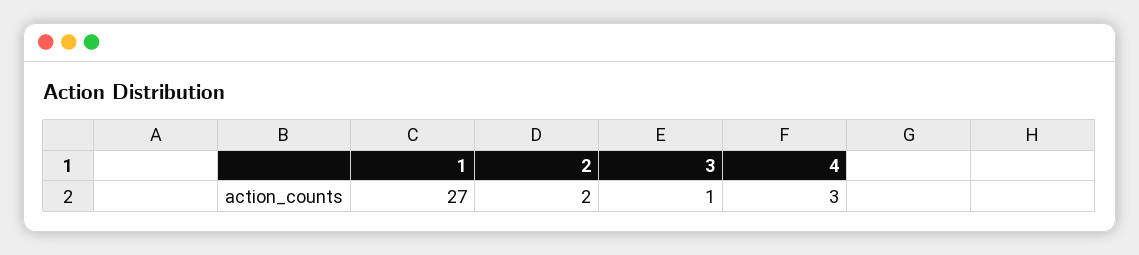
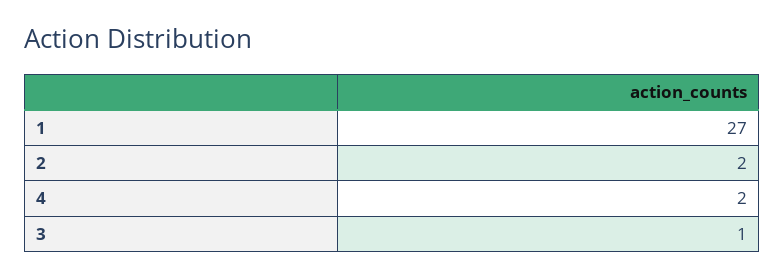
  {
    "1": 27,
    "2": 2,
    "3": 1,
-   "4": 3
+   "4": 2
  }

